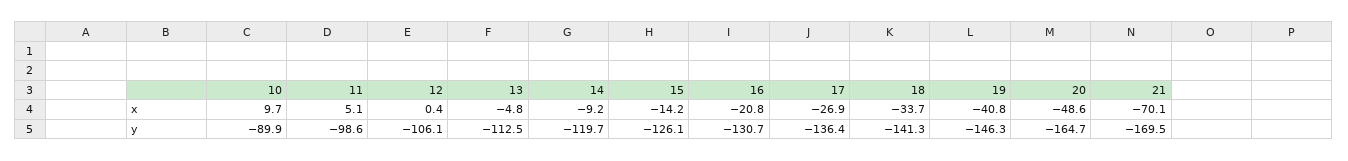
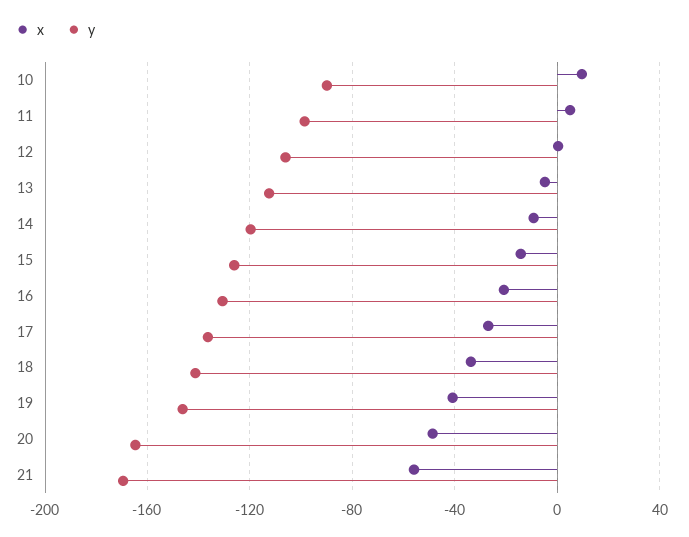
  {
    "x": {
      "10": 9.7,
      "11": 5.1,
      "12": 0.4,
      "13": -4.8,
      "14": -9.2,
      "15": -14.2,
      "16": -20.8,
      "17": -26.9,
      "18": -33.7,
      "19": -40.8,
      "20": -48.6,
-     "21": -70.1
+     "21": -55
    },
    "y": {
      "10": -89.9,
      "11": -98.6,
      "12": -106.1,
      "13": -112.5,
      "14": -119.7,
      "15": -126.1,
      "16": -130.7,
      "17": -136.4,
      "18": -141.3,
      "19": -146.3,
      "20": -164.7,
      "21": -169.5
    }
  }

